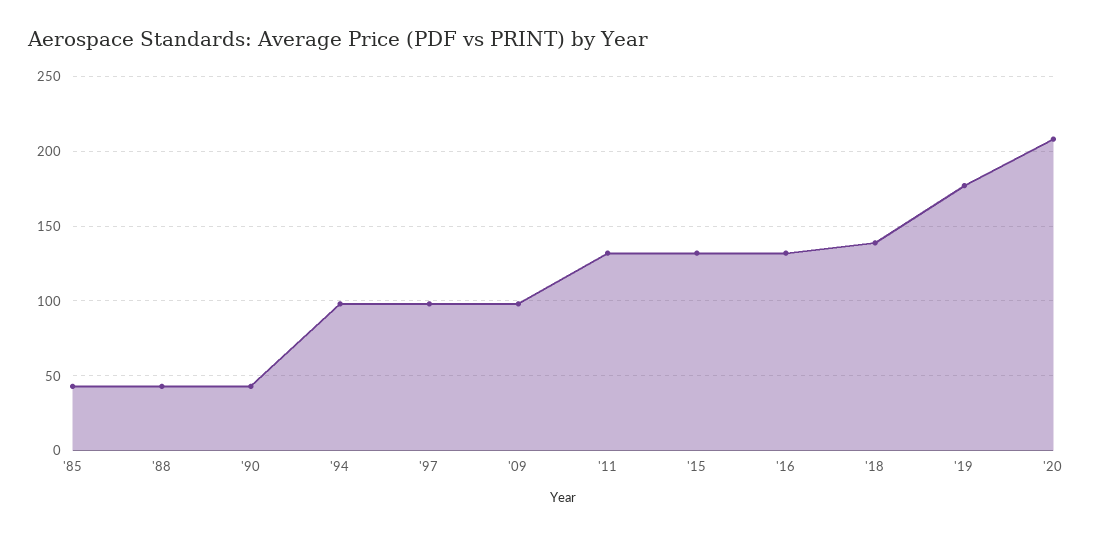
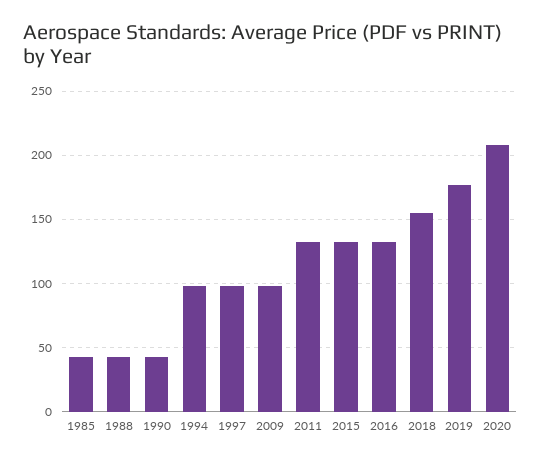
  {
    "'85": 45,
    "'88": 45,
    "'90": 45,
    "'94": 100,
    "'97": 100,
    "'09": 100,
    "'11": 130,
    "'15": 130,
    "'16": 130,
-   "'18": 140,
+   "'18": 155,
    "'19": 175,
    "'20": 210
  }

